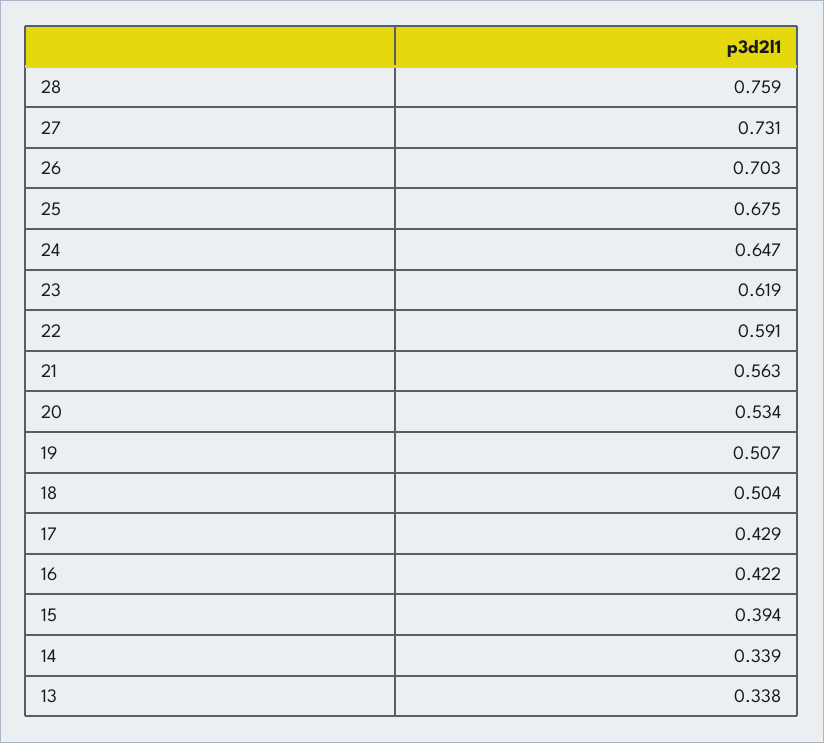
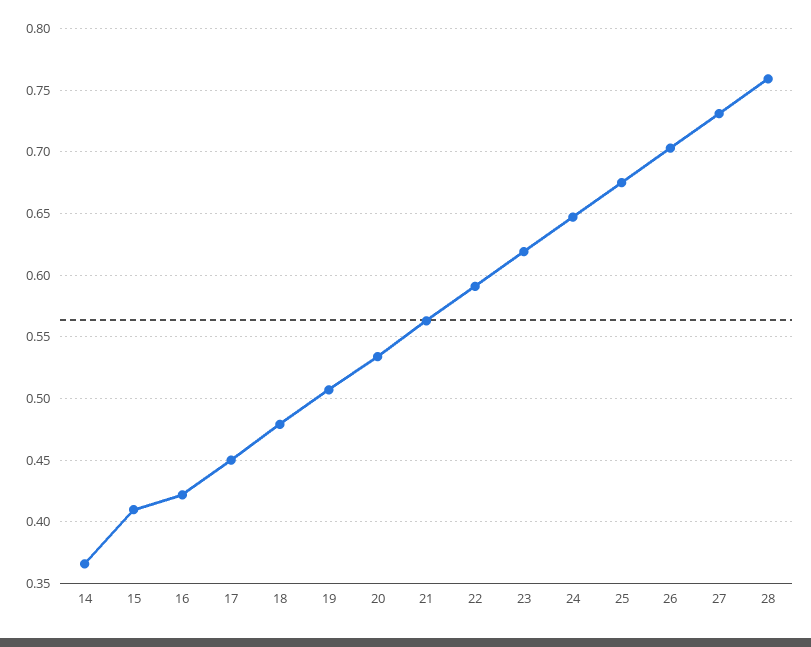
  {
    "28": 0.759,
    "27": 0.731,
    "26": 0.703,
    "25": 0.675,
    "24": 0.647,
    "23": 0.619,
    "22": 0.591,
    "21": 0.563,
    "20": 0.534,
    "19": 0.507,
-   "18": 0.504,
+   "18": 0.48,
-   "17": 0.429,
+   "17": 0.45,
    "16": 0.422,
-   "15": 0.394,
+   "15": 0.41,
-   "14": 0.339,
+   "14": 0.365
-   "13": 0.338
  }

